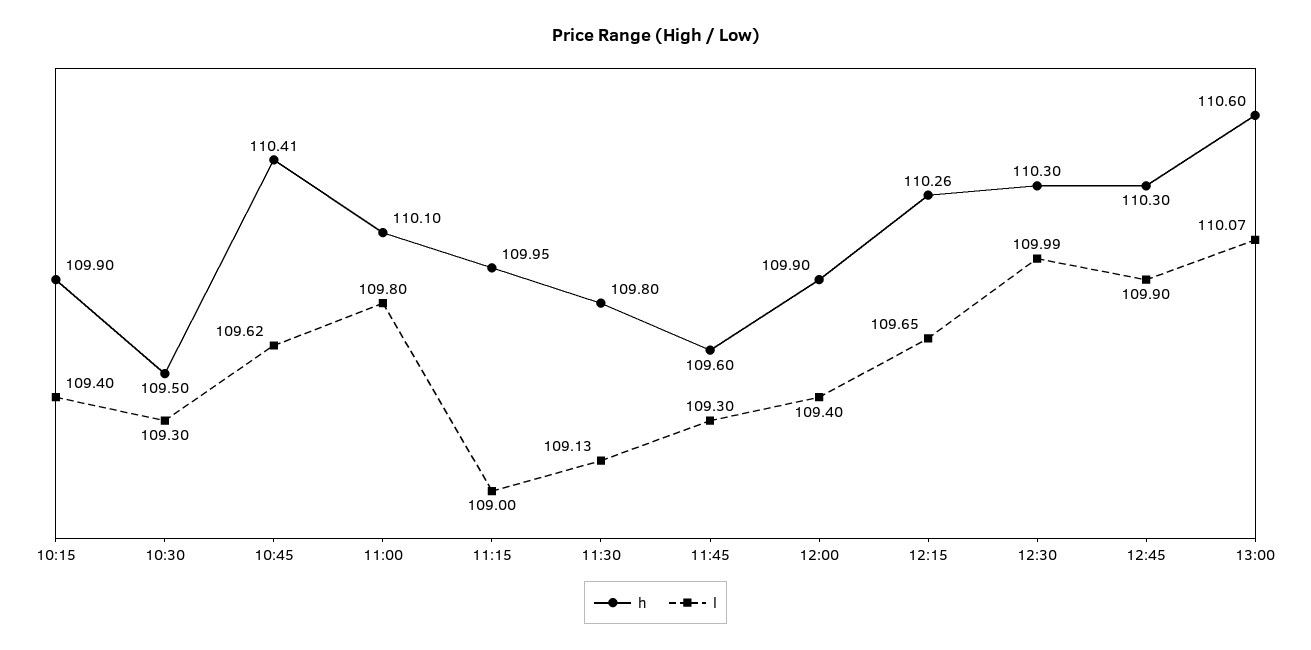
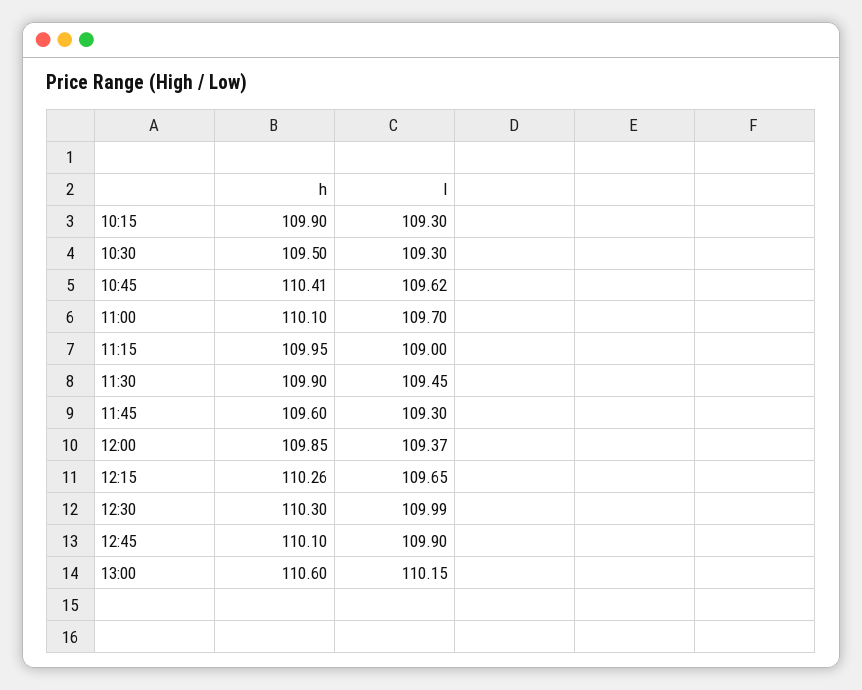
  {
    "h": {
      "10:15": 109.9,
      "10:30": 109.5,
      "10:45": 110.41,
      "11:00": 110.1,
      "11:15": 109.95,
-     "11:30": 109.8,
+     "11:30": 109.9,
      "11:45": 109.6,
-     "12:00": 109.9,
+     "12:00": 109.85,
      "12:15": 110.26,
      "12:30": 110.3,
-     "12:45": 110.3,
+     "12:45": 110.1,
      "13:00": 110.6
    },
    "l": {
-     "10:15": 109.4,
+     "10:15": 109.3,
      "10:30": 109.3,
      "10:45": 109.62,
-     "11:00": 109.8,
+     "11:00": 109.7,
      "11:15": 109,
-     "11:30": 109.13,
+     "11:30": 109.45,
      "11:45": 109.3,
-     "12:00": 109.4,
+     "12:00": 109.37,
      "12:15": 109.65,
      "12:30": 109.99,
      "12:45": 109.9,
-     "13:00": 110.07
+     "13:00": 110.15
    }
  }

